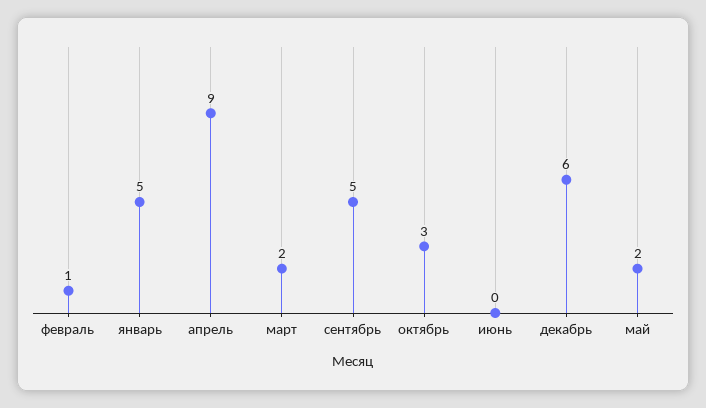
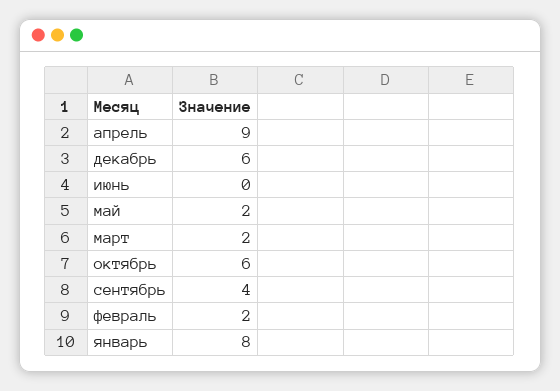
  {
-   "февраль": 1,
+   "февраль": 2,
-   "январь": 5,
+   "январь": 8,
    "апрель": 9,
    "март": 2,
-   "сентябрь": 5,
+   "сентябрь": 4,
-   "октябрь": 3,
+   "октябрь": 6,
    "июнь": 0,
    "декабрь": 6,
    "май": 2
  }

